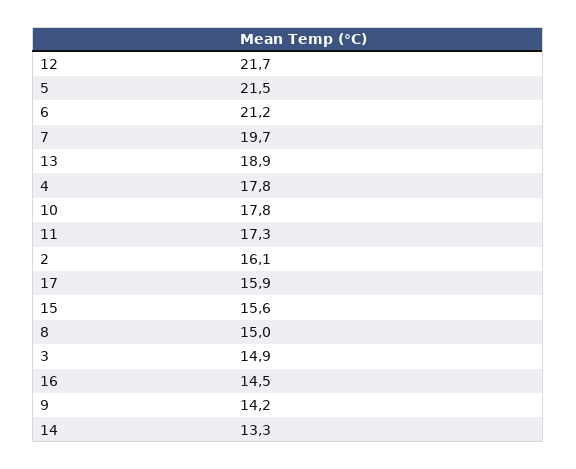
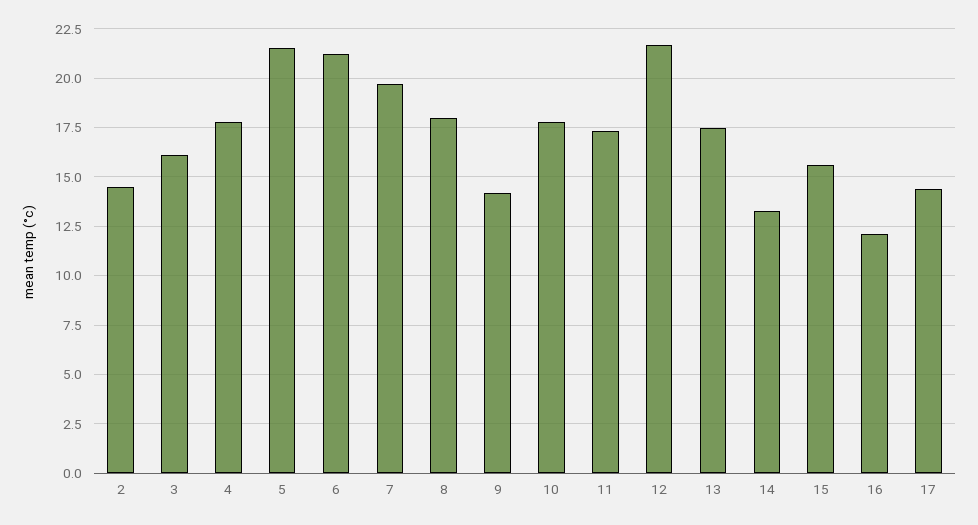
  {
    "12": 21.7,
    "5": 21.5,
    "6": 21.2,
    "7": 19.7,
-   "13": 18.9,
+   "13": 17.5,
    "4": 17.8,
    "10": 17.8,
    "11": 17.3,
-   "2": 16.1,
+   "2": 14.5,
-   "17": 15.9,
+   "17": 14.5,
    "15": 15.6,
-   "8": 15,
+   "8": 18,
-   "3": 14.9,
+   "3": 16,
-   "16": 14.5,
+   "16": 12,
    "9": 14.2,
    "14": 13.3
  }

